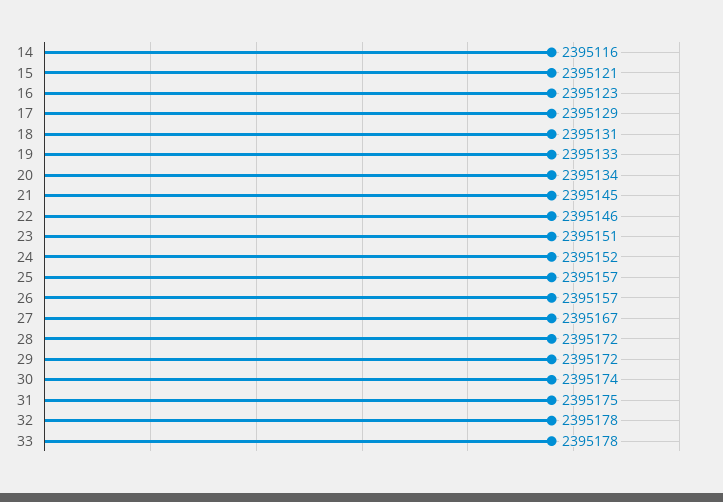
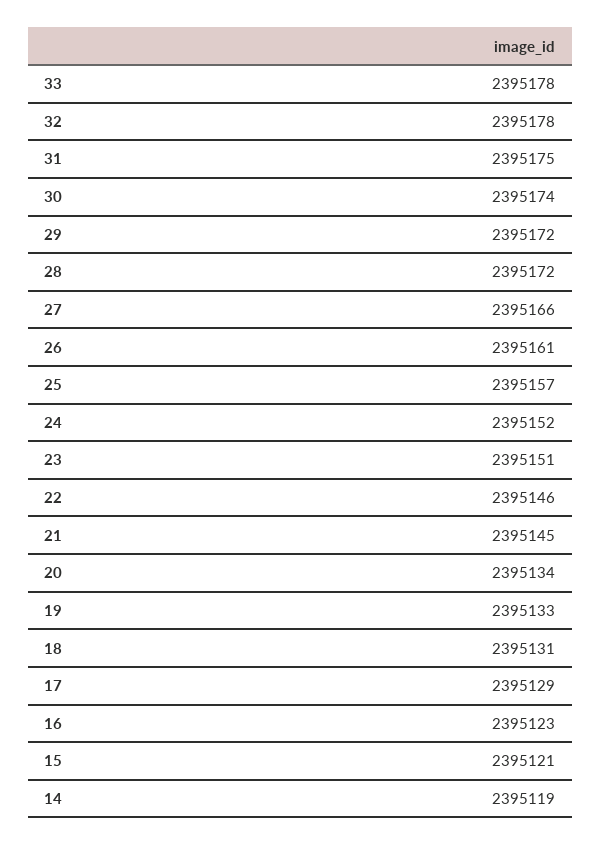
  {
-   "14": 2395116,
+   "14": 2395119,
    "15": 2395121,
    "16": 2395123,
    "17": 2395129,
    "18": 2395131,
    "19": 2395133,
    "20": 2395134,
    "21": 2395145,
    "22": 2395146,
    "23": 2395151,
    "24": 2395152,
    "25": 2395157,
-   "26": 2395157,
+   "26": 2395161,
-   "27": 2395167,
+   "27": 2395166,
    "28": 2395172,
    "29": 2395172,
    "30": 2395174,
    "31": 2395175,
    "32": 2395178,
    "33": 2395178
  }

